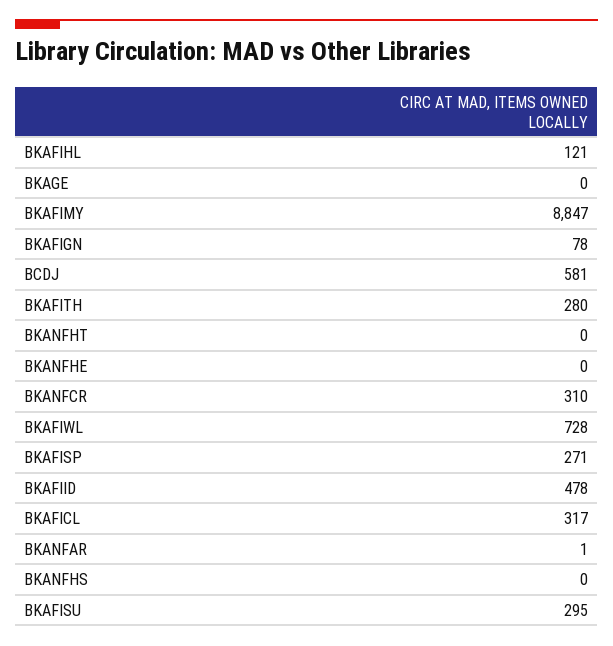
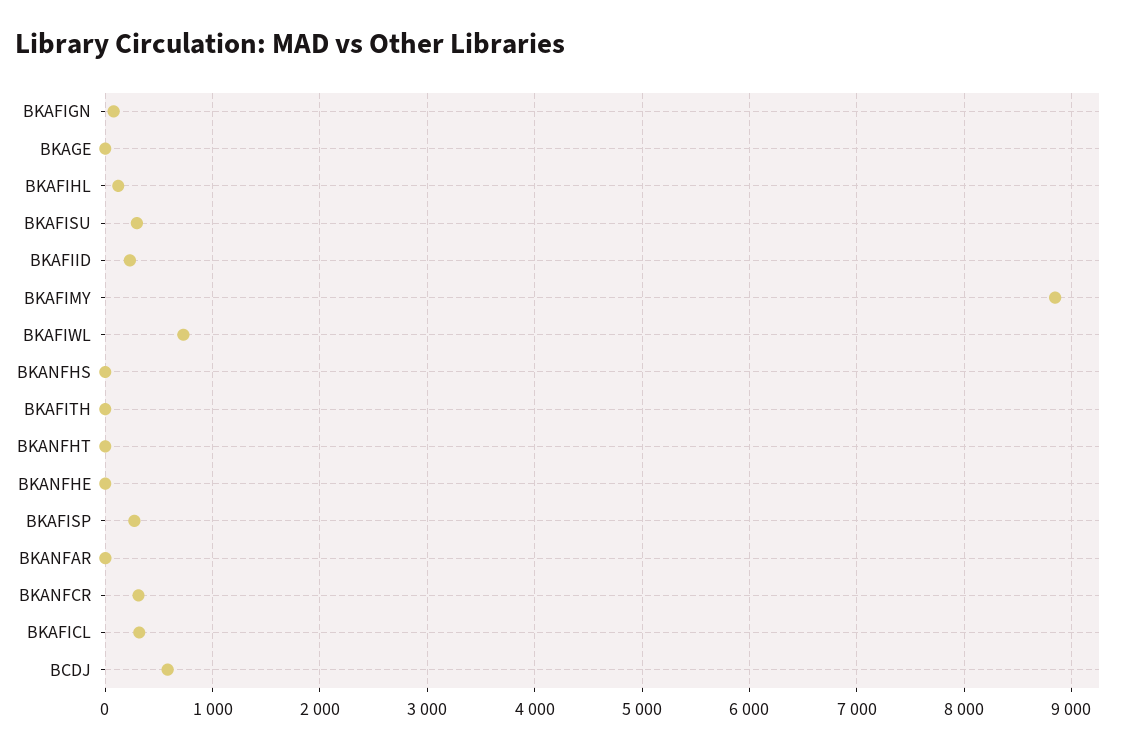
  {
    "BKAFIHL": 121,
    "BKAGE": 0,
    "BKAFIMY": 8847,
    "BKAFIGN": 78,
    "BCDJ": 581,
-   "BKAFITH": 280,
+   "BKAFITH": 0,
    "BKANFHT": 0,
    "BKANFHE": 0,
    "BKANFCR": 310,
    "BKAFIWL": 728,
    "BKAFISP": 271,
-   "BKAFIID": 478,
+   "BKAFIID": 200,
    "BKAFICL": 317,
    "BKANFAR": 1,
    "BKANFHS": 0,
    "BKAFISU": 295
  }

